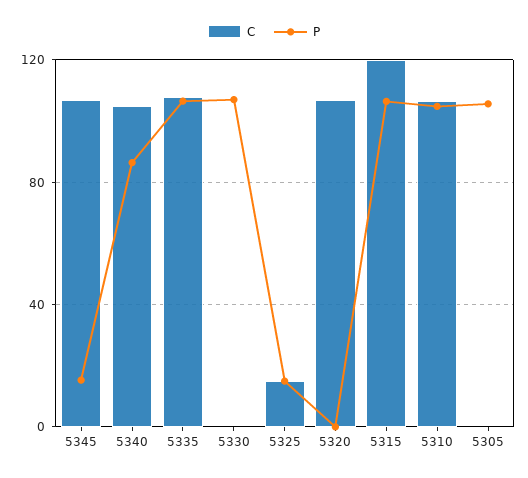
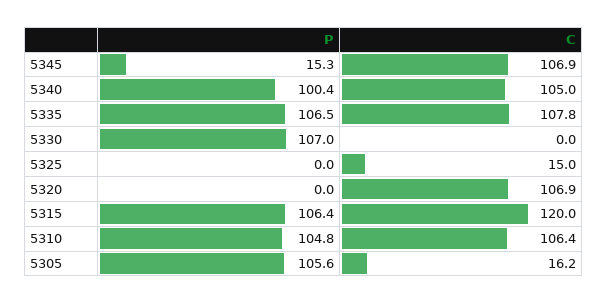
  {
    "C": {
      "5345": 106.9,
      "5340": 105,
      "5335": 107.8,
      "5330": 0,
      "5325": 15,
      "5320": 106.9,
      "5315": 120,
      "5310": 106.4,
-     "5305": 0
+     "5305": 16.2
    },
    "P": {
      "5345": 15.3,
-     "5340": 85,
+     "5340": 100.4,
      "5335": 106.5,
      "5330": 107,
-     "5325": 15,
+     "5325": 0,
      "5320": 0,
      "5315": 106.4,
      "5310": 104.8,
      "5305": 105.6
    }
  }

